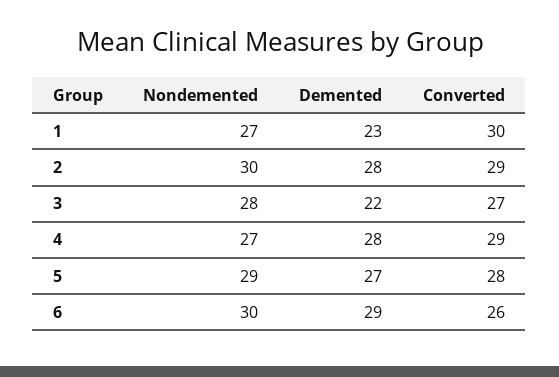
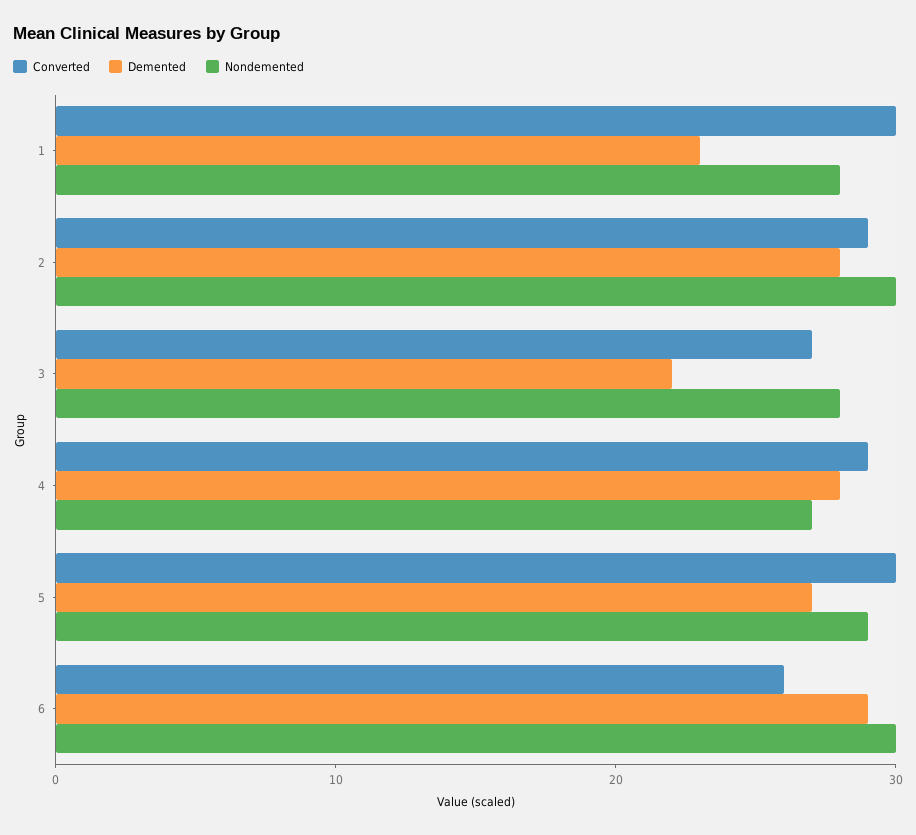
  {
    "Nondemented": {
-     "1": 27,
+     "1": 28,
      "2": 30,
      "3": 28,
      "4": 27,
      "5": 29,
      "6": 30
    },
    "Demented": {
      "1": 23,
      "2": 28,
      "3": 22,
      "4": 28,
      "5": 27,
      "6": 29
    },
    "Converted": {
      "1": 30,
      "2": 29,
      "3": 27,
      "4": 29,
-     "5": 28,
+     "5": 30,
      "6": 26
    }
  }

